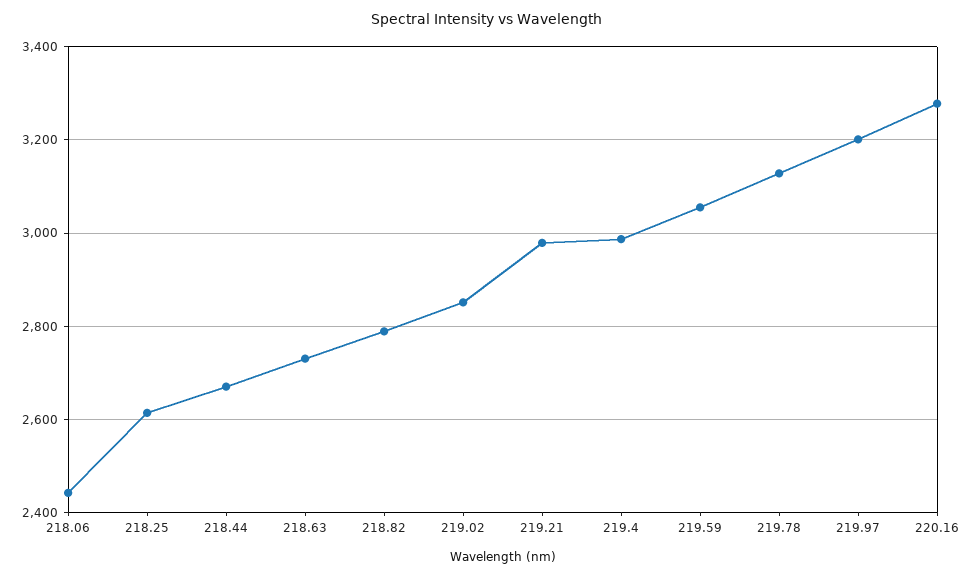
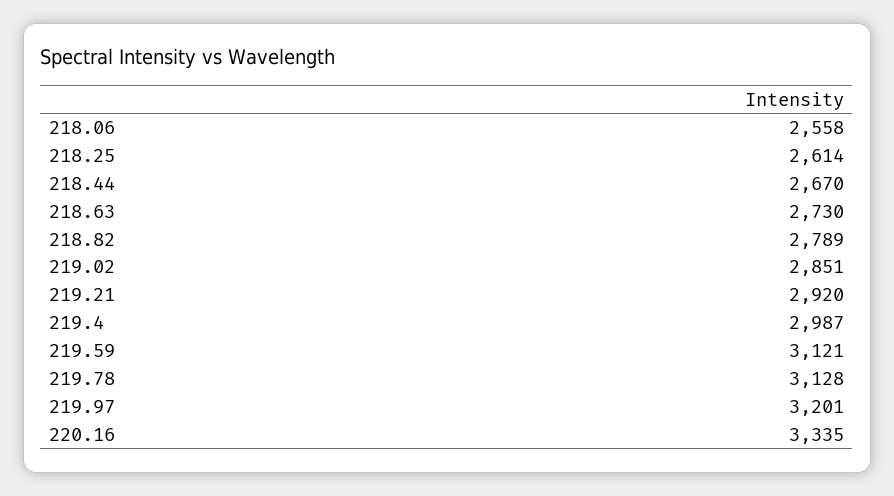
  {
-   "218.06": 2440,
+   "218.06": 2558,
    "218.25": 2614,
    "218.44": 2670,
    "218.63": 2730,
    "218.82": 2789,
    "219.02": 2851,
-   "219.21": 2980,
+   "219.21": 2920,
    "219.4": 2987,
-   "219.59": 3060,
+   "219.59": 3121,
    "219.78": 3128,
    "219.97": 3201,
-   "220.16": 3280
+   "220.16": 3335
  }

